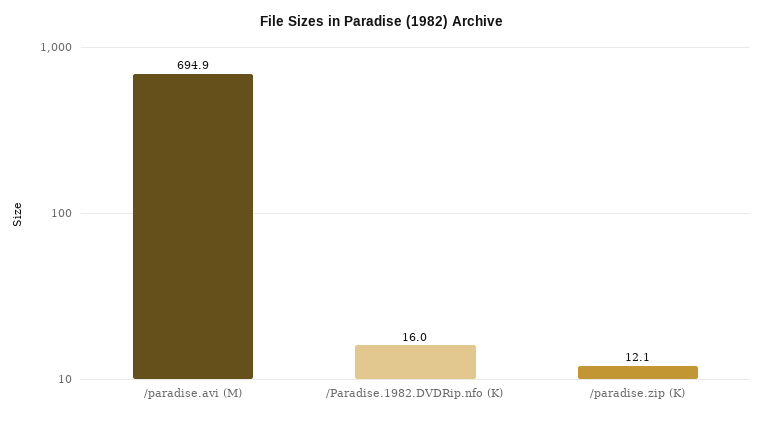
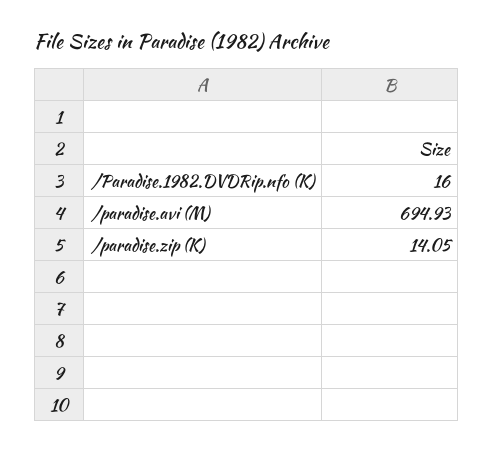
  {
    "/paradise.avi (M)": 694.93,
    "/Paradise.1982.DVDRip.nfo (K)": 16,
-   "/paradise.zip (K)": 12.1
+   "/paradise.zip (K)": 14.05
  }

